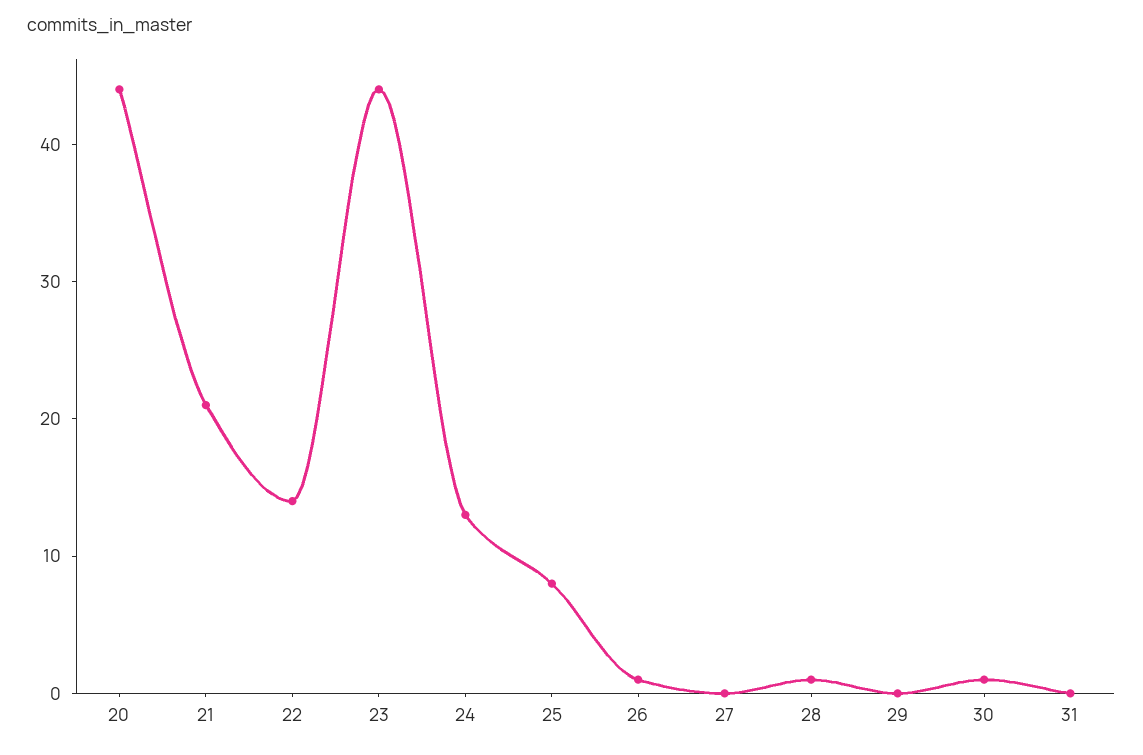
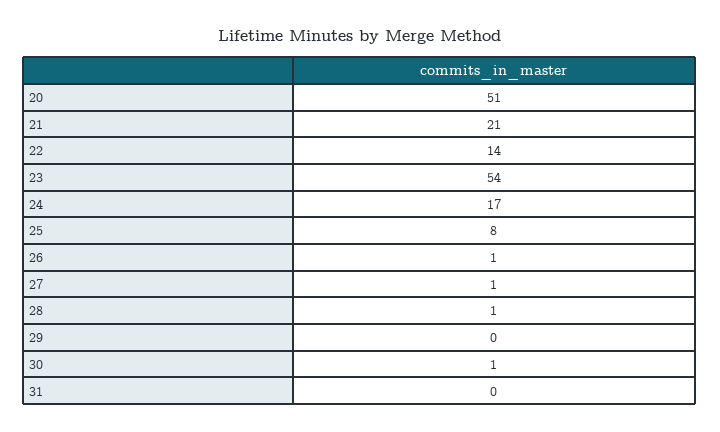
  {
-   "20": 44,
+   "20": 51,
    "21": 21,
    "22": 14,
-   "23": 44,
+   "23": 54,
-   "24": 13,
+   "24": 17,
    "25": 8,
    "26": 1,
-   "27": 0,
+   "27": 1,
    "28": 1,
    "29": 0,
    "30": 1,
    "31": 0
  }

